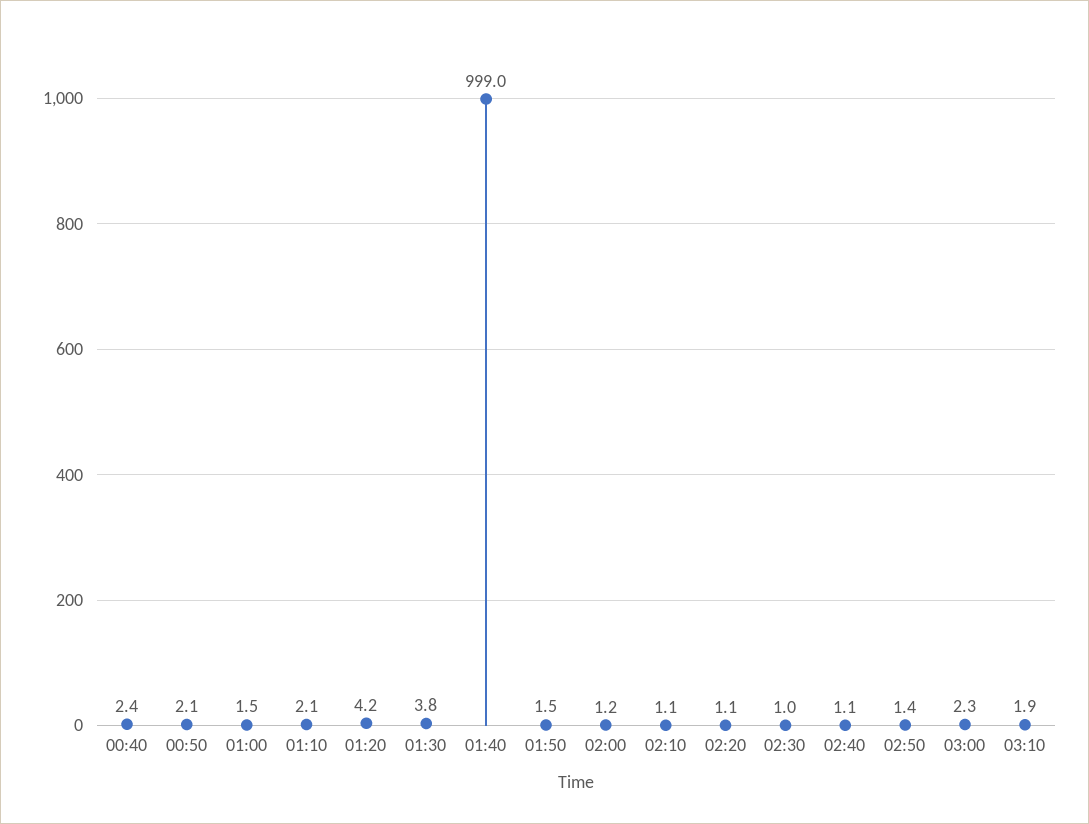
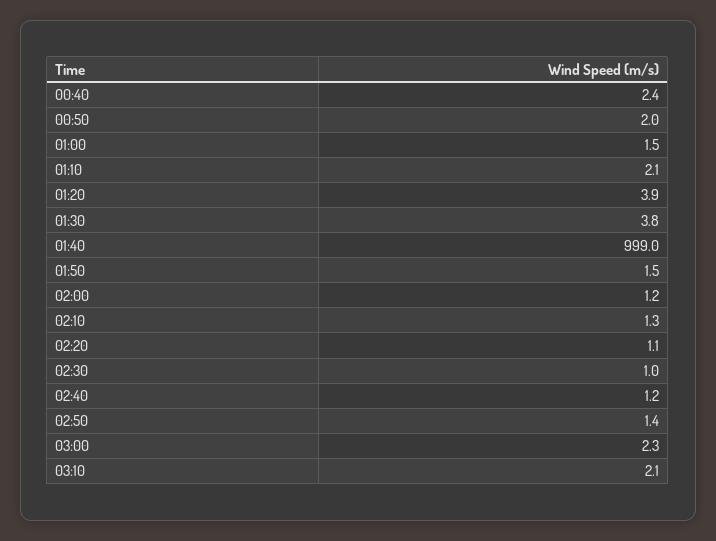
  {
    "00:40": 2.4,
-   "00:50": 2.1,
+   "00:50": 2,
    "01:00": 1.5,
    "01:10": 2.1,
-   "01:20": 4.2,
+   "01:20": 3.9,
    "01:30": 3.8,
    "01:40": 999,
    "01:50": 1.5,
    "02:00": 1.2,
-   "02:10": 1.1,
+   "02:10": 1.3,
    "02:20": 1.1,
    "02:30": 1,
-   "02:40": 1.1,
+   "02:40": 1.2,
    "02:50": 1.4,
    "03:00": 2.3,
-   "03:10": 1.9
+   "03:10": 2.1
  }

